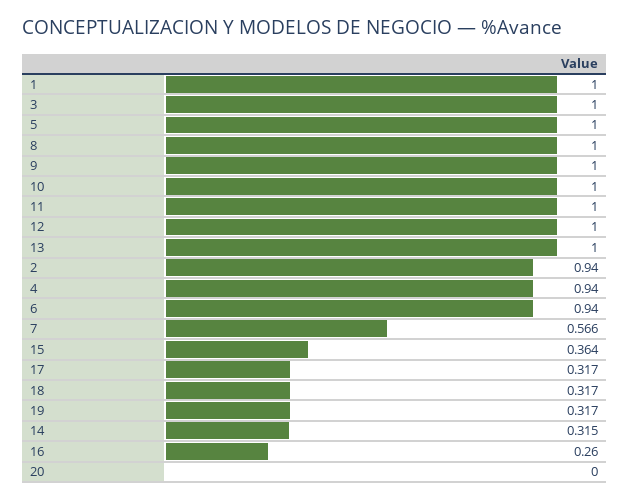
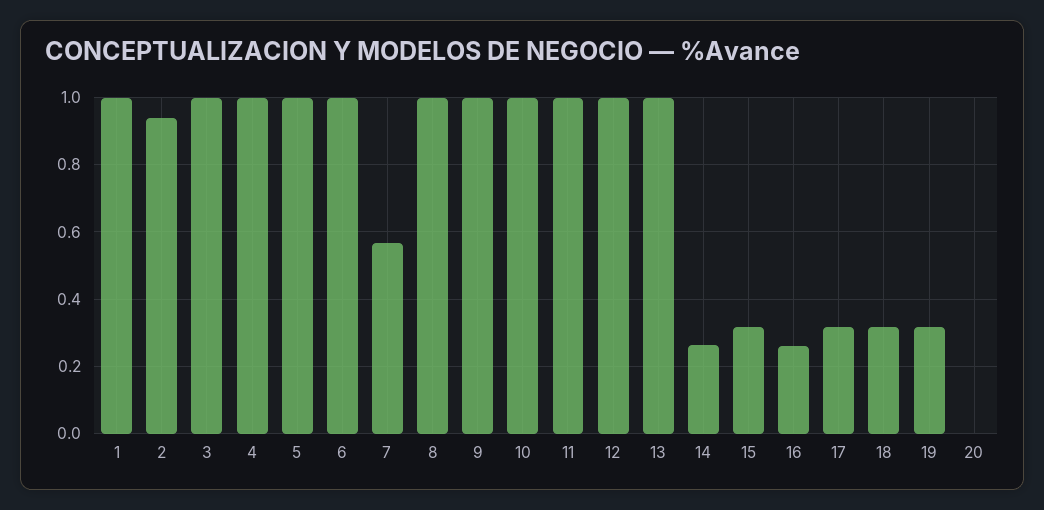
  {
    "1": 1,
    "3": 1,
    "5": 1,
    "8": 1,
    "9": 1,
    "10": 1,
    "11": 1,
    "12": 1,
    "13": 1,
    "2": 0.94,
-   "4": 0.94,
+   "4": 1,
-   "6": 0.94,
+   "6": 1,
    "7": 0.566,
-   "15": 0.364,
+   "15": 0.32,
    "17": 0.317,
    "18": 0.317,
    "19": 0.317,
-   "14": 0.315,
+   "14": 0.26,
    "16": 0.26,
    "20": 0
  }

